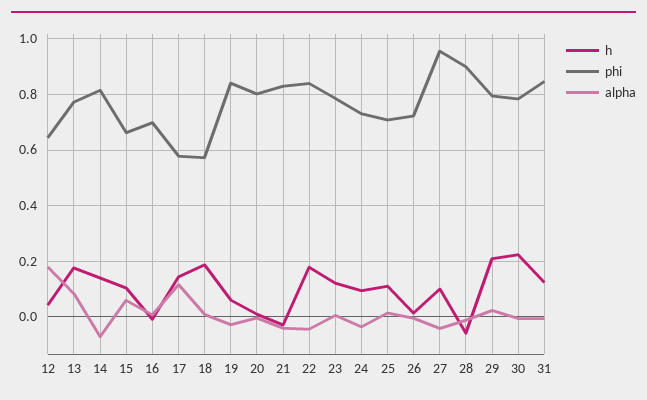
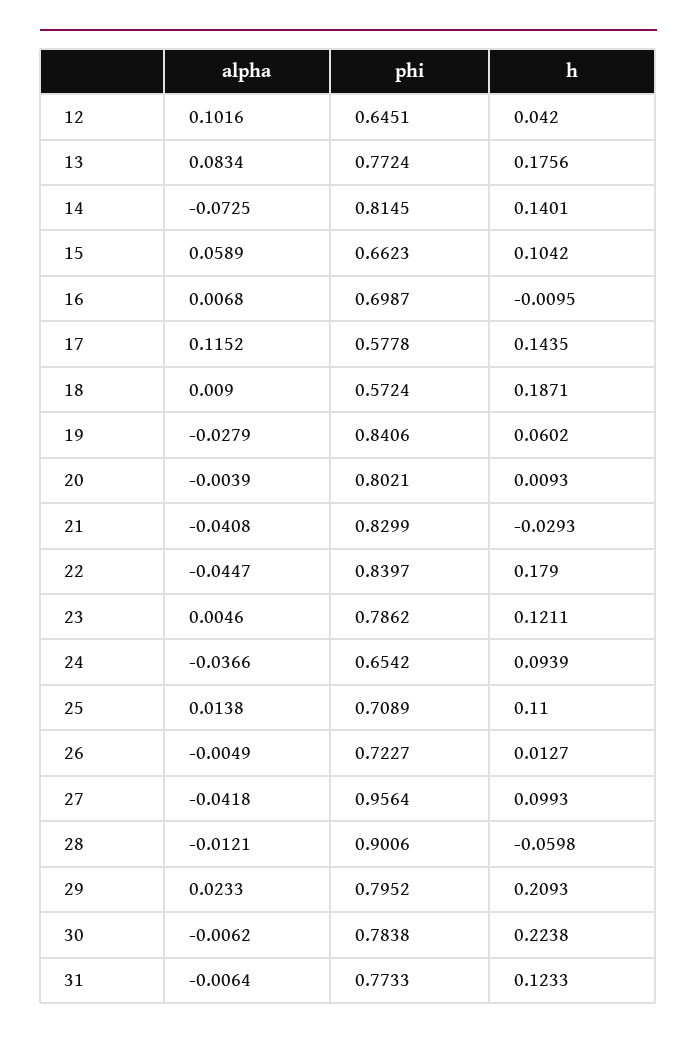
  {
    "h": {
      "12": 0.042,
      "13": 0.1756,
      "14": 0.1401,
      "15": 0.1042,
      "16": -0.0095,
      "17": 0.1435,
      "18": 0.1871,
      "19": 0.0602,
      "20": 0.0093,
      "21": -0.0293,
      "22": 0.179,
      "23": 0.1211,
      "24": 0.0939,
      "25": 0.11,
      "26": 0.0127,
      "27": 0.0993,
      "28": -0.0598,
      "29": 0.2093,
      "30": 0.2238,
      "31": 0.1233
    },
    "phi": {
      "12": 0.6451,
      "13": 0.7724,
      "14": 0.8145,
      "15": 0.6623,
      "16": 0.6987,
      "17": 0.5778,
      "18": 0.5724,
      "19": 0.8406,
      "20": 0.8021,
      "21": 0.8299,
      "22": 0.8397,
      "23": 0.7862,
-     "24": 0.725,
+     "24": 0.6542,
      "25": 0.7089,
      "26": 0.7227,
      "27": 0.9564,
      "28": 0.9006,
      "29": 0.7952,
      "30": 0.7838,
-     "31": 0.85
+     "31": 0.7733
    },
    "alpha": {
-     "12": 0.175,
+     "12": 0.1016,
      "13": 0.0834,
      "14": -0.0725,
      "15": 0.0589,
      "16": 0.0068,
      "17": 0.1152,
      "18": 0.009,
      "19": -0.0279,
      "20": -0.0039,
      "21": -0.0408,
      "22": -0.0447,
      "23": 0.0046,
      "24": -0.0366,
      "25": 0.0138,
      "26": -0.0049,
      "27": -0.0418,
      "28": -0.0121,
      "29": 0.0233,
      "30": -0.0062,
      "31": -0.0064
    }
  }

